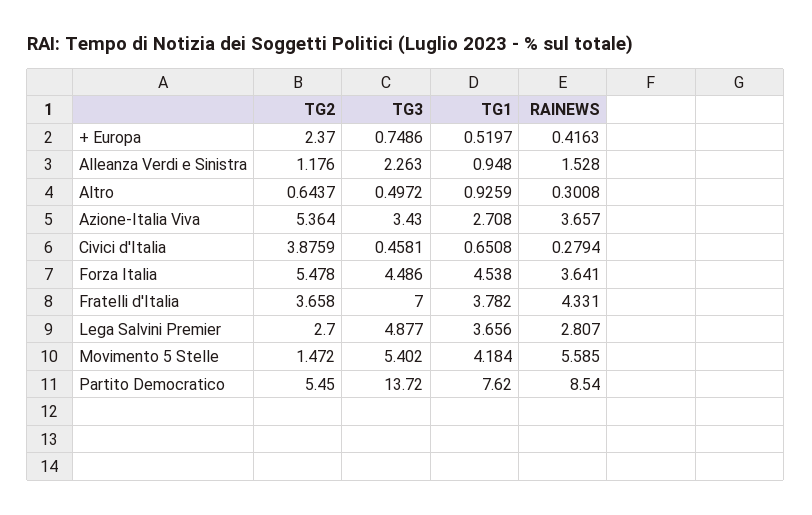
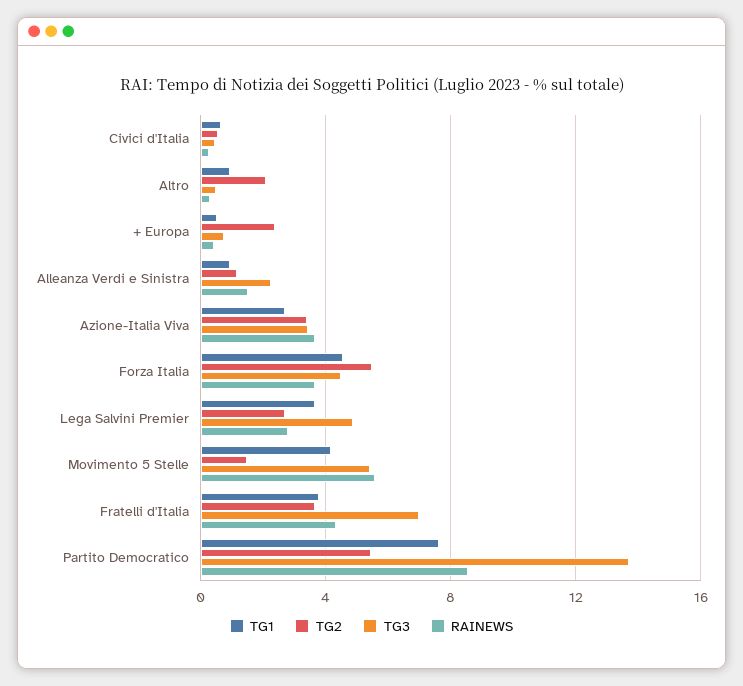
  {
    "TG2": {
      "+ Europa": 2.37,
      "Alleanza Verdi e Sinistra": 1.176,
-     "Altro": 0.6437,
+     "Altro": 2,
-     "Azione-Italia Viva": 5.364,
+     "Azione-Italia Viva": 3.5,
-     "Civici d'Italia": 3.8759,
+     "Civici d'Italia": 0.5,
      "Forza Italia": 5.478,
      "Fratelli d'Italia": 3.658,
      "Lega Salvini Premier": 2.7,
      "Movimento 5 Stelle": 1.472,
      "Partito Democratico": 5.45
    },
    "TG3": {
      "+ Europa": 0.7486,
      "Alleanza Verdi e Sinistra": 2.263,
      "Altro": 0.4972,
      "Azione-Italia Viva": 3.43,
      "Civici d'Italia": 0.4581,
      "Forza Italia": 4.486,
      "Fratelli d'Italia": 7,
      "Lega Salvini Premier": 4.877,
      "Movimento 5 Stelle": 5.402,
      "Partito Democratico": 13.72
    },
    "TG1": {
      "+ Europa": 0.5197,
      "Alleanza Verdi e Sinistra": 0.948,
      "Altro": 0.9259,
      "Azione-Italia Viva": 2.708,
      "Civici d'Italia": 0.6508,
      "Forza Italia": 4.538,
      "Fratelli d'Italia": 3.782,
      "Lega Salvini Premier": 3.656,
      "Movimento 5 Stelle": 4.184,
      "Partito Democratico": 7.62
    },
    "RAINEWS": {
      "+ Europa": 0.4163,
      "Alleanza Verdi e Sinistra": 1.528,
      "Altro": 0.3008,
      "Azione-Italia Viva": 3.657,
      "Civici d'Italia": 0.2794,
      "Forza Italia": 3.641,
      "Fratelli d'Italia": 4.331,
      "Lega Salvini Premier": 2.807,
      "Movimento 5 Stelle": 5.585,
      "Partito Democratico": 8.54
    }
  }

